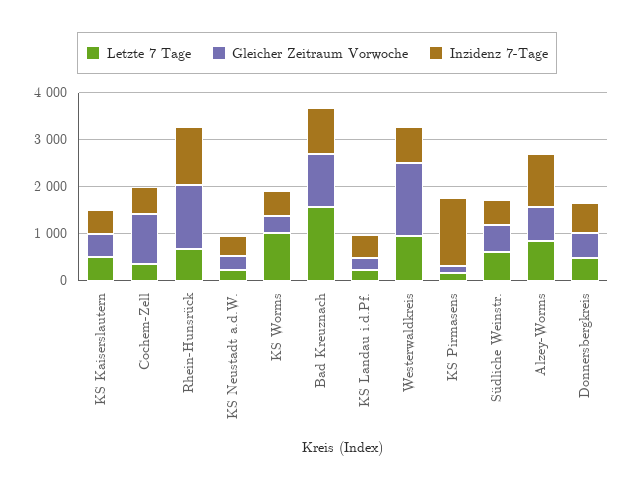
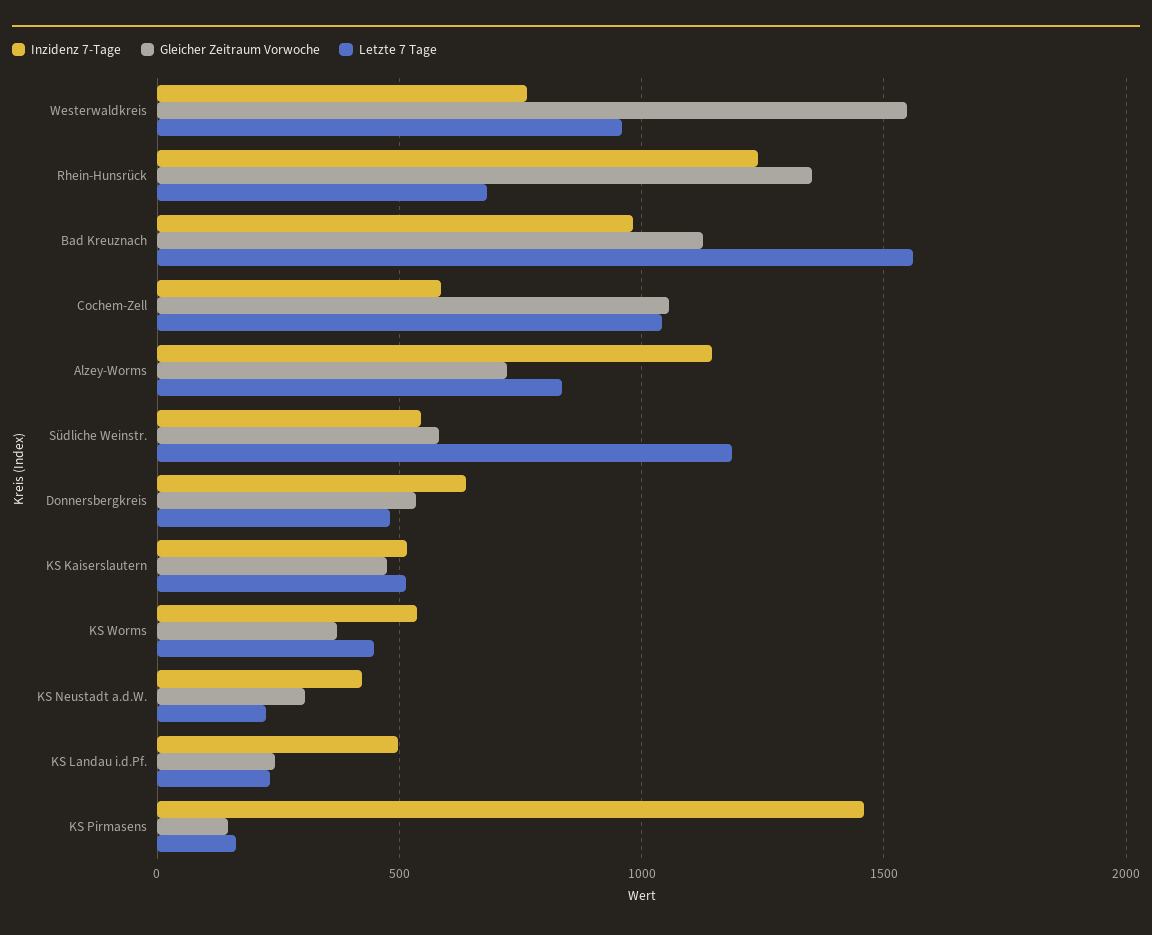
  {
    "Letzte 7 Tage": {
      "KS Kaiserslautern": 500,
-     "Cochem-Zell": 400,
+     "Cochem-Zell": 1050,
      "Rhein-Hunsrück": 700,
      "KS Neustadt a.d.W.": 250,
-     "KS Worms": 1000,
+     "KS Worms": 450,
      "Bad Kreuznach": 1550,
      "KS Landau i.d.Pf.": 250,
      "Westerwaldkreis": 950,
      "KS Pirmasens": 150,
-     "Südliche Weinstr.": 600,
+     "Südliche Weinstr.": 1200,
      "Alzey-Worms": 850,
      "Donnersbergkreis": 500
    },
    "Gleicher Zeitraum Vorwoche": {
      "KS Kaiserslautern": 500,
      "Cochem-Zell": 1050,
      "Rhein-Hunsrück": 1350,
      "KS Neustadt a.d.W.": 300,
      "KS Worms": 350,
      "Bad Kreuznach": 1150,
      "KS Landau i.d.Pf.": 250,
      "Westerwaldkreis": 1550,
      "KS Pirmasens": 150,
      "Südliche Weinstr.": 600,
      "Alzey-Worms": 700,
      "Donnersbergkreis": 550
    },
    "Inzidenz 7-Tage": {
      "KS Kaiserslautern": 500,
      "Cochem-Zell": 600,
      "Rhein-Hunsrück": 1250,
      "KS Neustadt a.d.W.": 400,
      "KS Worms": 550,
      "Bad Kreuznach": 1000,
      "KS Landau i.d.Pf.": 500,
      "Westerwaldkreis": 750,
      "KS Pirmasens": 1450,
      "Südliche Weinstr.": 550,
      "Alzey-Worms": 1150,
      "Donnersbergkreis": 650
    }
  }

